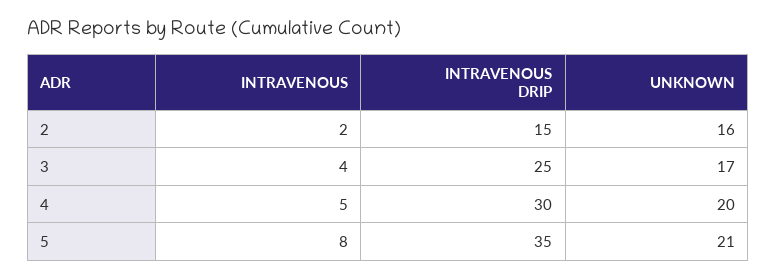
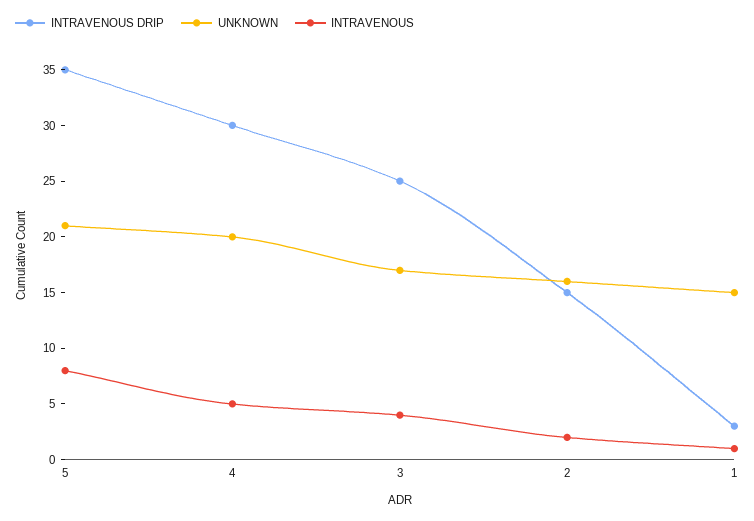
  {
    "INTRAVENOUS": {
      "2": 2,
      "3": 4,
      "4": 5,
-     "5": 8
+     "5": 8,
+     "1": 1
    },
    "INTRAVENOUS DRIP": {
      "2": 15,
      "3": 25,
      "4": 30,
-     "5": 35
+     "5": 35,
+     "1": 3
    },
    "UNKNOWN": {
      "2": 16,
      "3": 17,
      "4": 20,
-     "5": 21
+     "5": 21,
+     "1": 15
    }
  }

